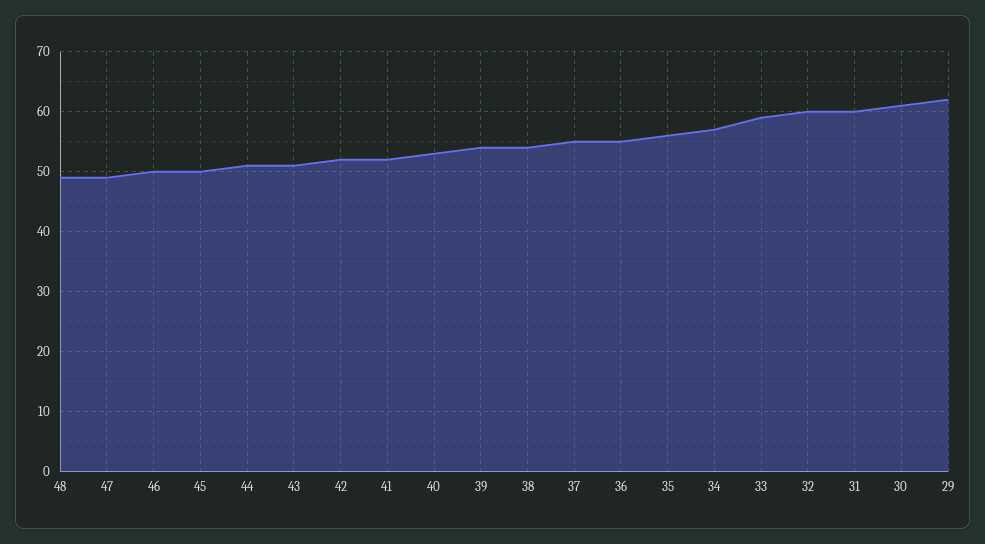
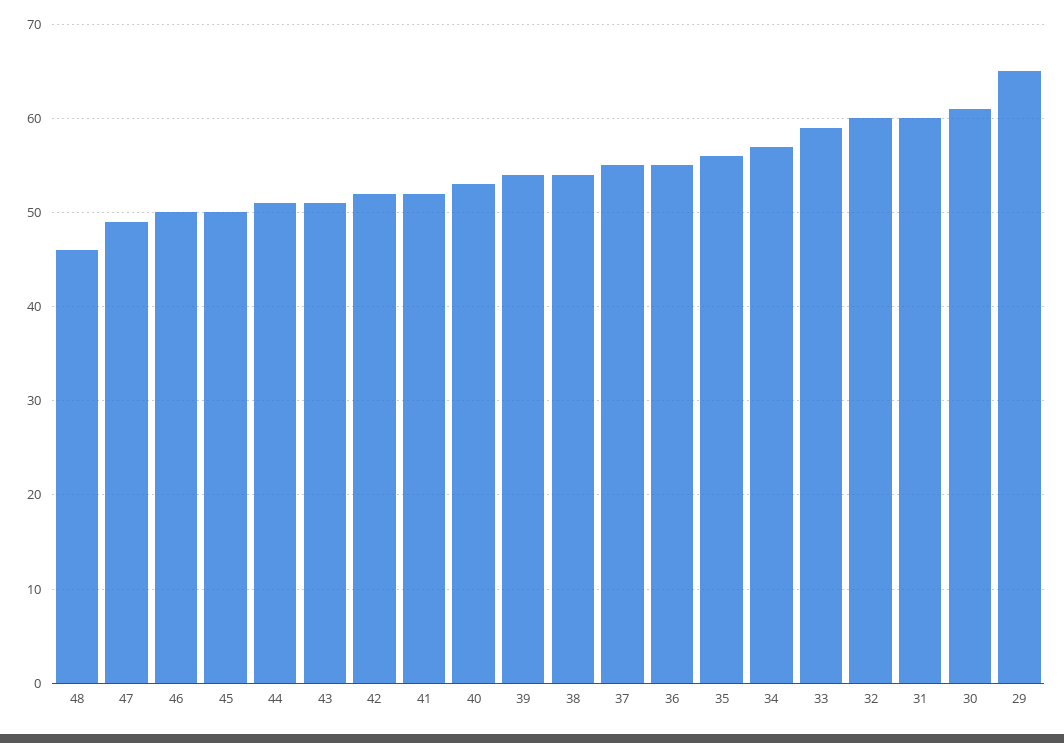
  {
-   "48": 49,
+   "48": 46,
    "47": 49,
    "46": 50,
    "45": 50,
    "44": 51,
    "43": 51,
    "42": 52,
    "41": 52,
    "40": 53,
    "39": 54,
    "38": 54,
    "37": 55,
    "36": 55,
    "35": 56,
    "34": 57,
    "33": 59,
    "32": 60,
    "31": 60,
    "30": 61,
-   "29": 62
+   "29": 65
  }

